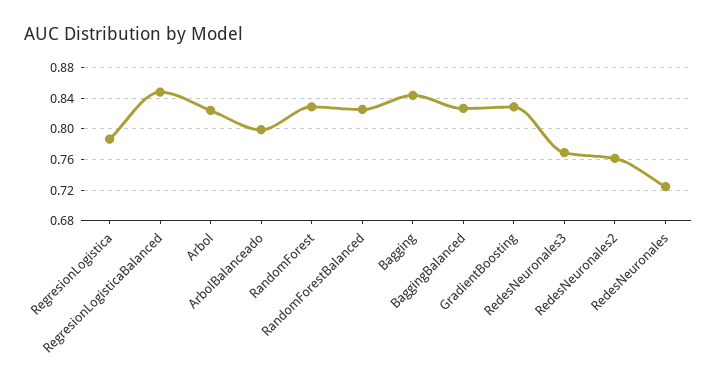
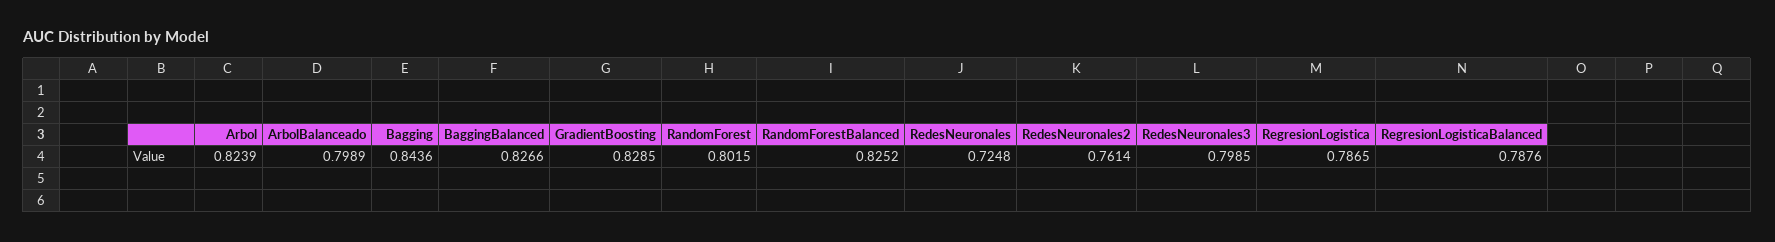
  {
    "RegresionLogistica": 0.7865,
-   "RegresionLogisticaBalanced": 0.85,
+   "RegresionLogisticaBalanced": 0.7876,
    "Arbol": 0.8239,
    "ArbolBalanceado": 0.7989,
-   "RandomForest": 0.83,
+   "RandomForest": 0.8015,
    "RandomForestBalanced": 0.8252,
    "Bagging": 0.8436,
    "BaggingBalanced": 0.8266,
    "GradientBoosting": 0.8285,
-   "RedesNeuronales3": 0.77,
+   "RedesNeuronales3": 0.7985,
    "RedesNeuronales2": 0.7614,
    "RedesNeuronales": 0.7248
  }

